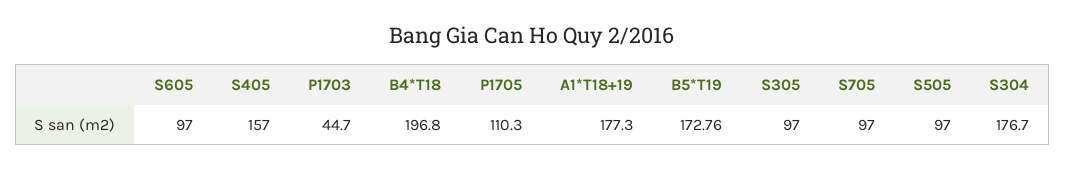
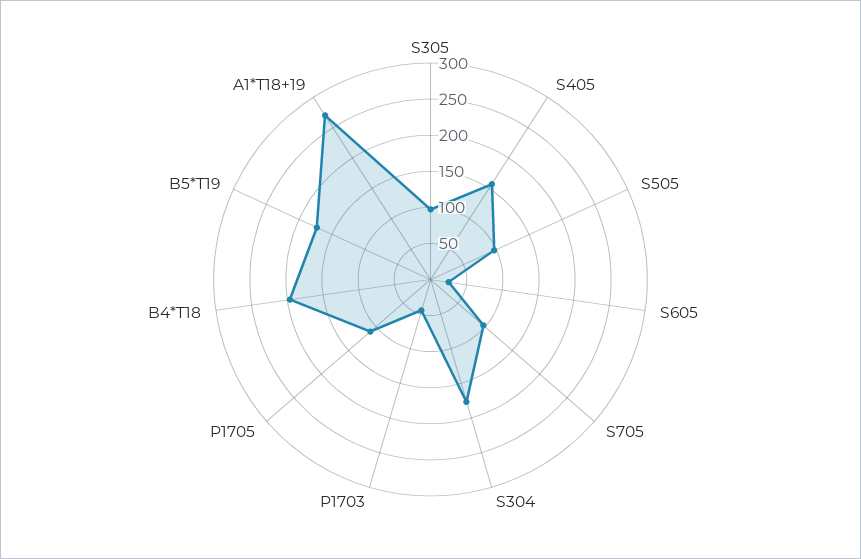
  {
-   "S605": 97,
+   "S605": 25,
    "S405": 157,
    "P1703": 44.7,
    "B4*T18": 196.8,
    "P1705": 110.3,
-   "A1*T18+19": 177.3,
+   "A1*T18+19": 275,
    "B5*T19": 172.76,
    "S305": 97,
    "S705": 97,
    "S505": 97,
    "S304": 176.7
  }

